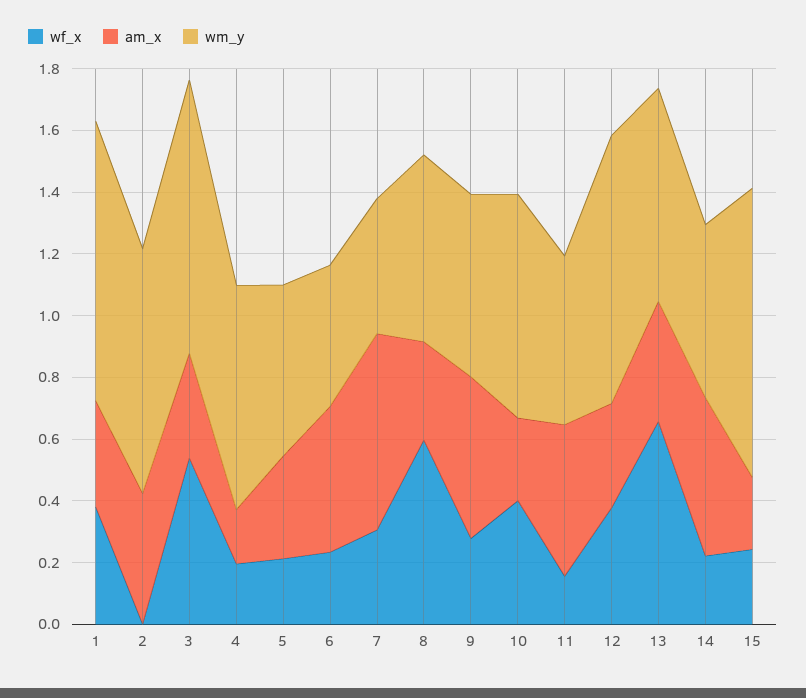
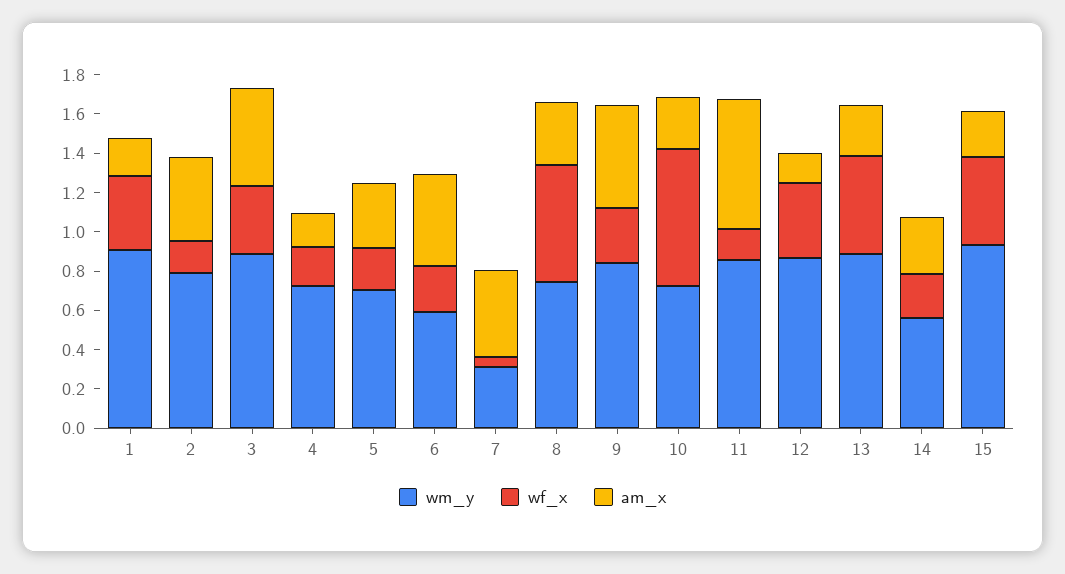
  {
    "wf_x": {
      "1": 0.4,
-     "2": 0,
+     "2": 0.15,
-     "3": 0.55,
+     "3": 0.35,
      "4": 0.2,
      "5": 0.2,
      "6": 0.25,
-     "7": 0.3,
+     "7": 0.05,
      "8": 0.6,
      "9": 0.3,
-     "10": 0.4,
+     "10": 0.7,
      "11": 0.15,
      "12": 0.4,
-     "13": 0.65,
+     "13": 0.5,
      "14": 0.2,
-     "15": 0.25
+     "15": 0.45
    },
    "am_x": {
-     "1": 0.35,
+     "1": 0.2,
      "2": 0.4,
-     "3": 0.35,
+     "3": 0.5,
      "4": 0.2,
      "5": 0.35,
      "6": 0.45,
-     "7": 0.65,
+     "7": 0.45,
      "8": 0.3,
      "9": 0.5,
      "10": 0.25,
-     "11": 0.5,
+     "11": 0.65,
-     "12": 0.35,
+     "12": 0.15,
-     "13": 0.4,
+     "13": 0.25,
-     "14": 0.5,
+     "14": 0.3,
      "15": 0.25
    },
    "wm_y": {
      "1": 0.9,
      "2": 0.8,
      "3": 0.9,
      "4": 0.75,
-     "5": 0.55,
+     "5": 0.7,
-     "6": 0.45,
+     "6": 0.6,
-     "7": 0.45,
+     "7": 0.3,
-     "8": 0.6,
+     "8": 0.75,
-     "9": 0.6,
+     "9": 0.85,
      "10": 0.7,
-     "11": 0.55,
+     "11": 0.85,
      "12": 0.85,
-     "13": 0.7,
+     "13": 0.9,
      "14": 0.55,
      "15": 0.95
    }
  }

